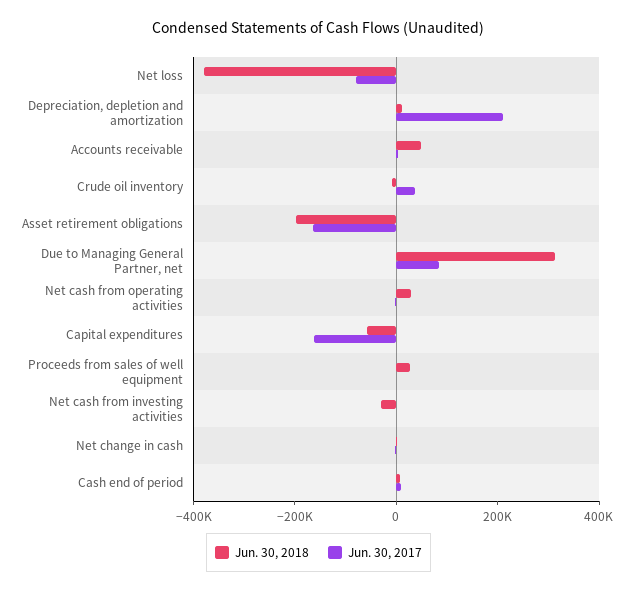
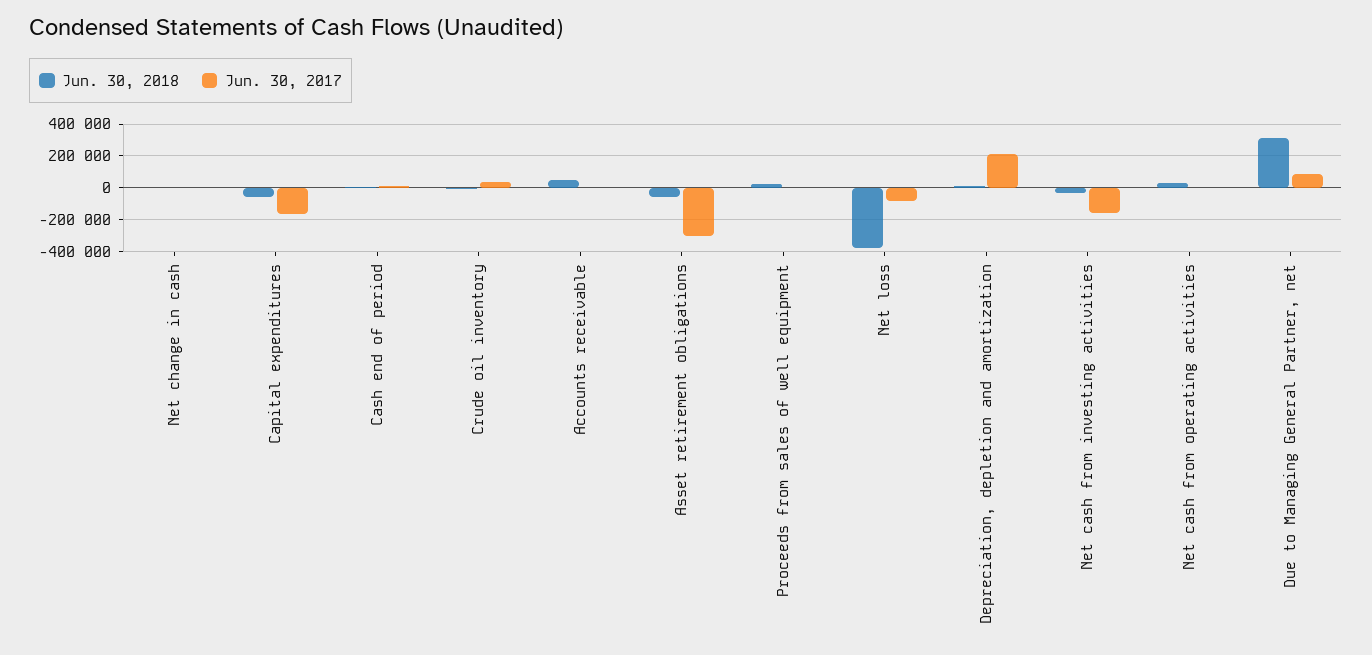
  {
    "Jun. 30, 2018": {
      "Net loss": -400000,
      "Depreciation, depletion and amortization": 0,
      "Accounts receivable": 50000,
      "Crude oil inventory": 0,
-     "Asset retirement obligations": -200000,
+     "Asset retirement obligations": -50000,
      "Due to Managing General Partner, net": 300000,
      "Net cash from operating activities": 50000,
      "Capital expenditures": -50000,
      "Proceeds from sales of well equipment": 50000,
      "Net cash from investing activities": -50000,
      "Net change in cash": 0,
      "Cash end of period": 0
    },
    "Jun. 30, 2017": {
      "Net loss": -100000,
      "Depreciation, depletion and amortization": 200000,
      "Accounts receivable": 0,
      "Crude oil inventory": 50000,
-     "Asset retirement obligations": -150000,
+     "Asset retirement obligations": -300000,
      "Due to Managing General Partner, net": 100000,
      "Net cash from operating activities": 0,
      "Capital expenditures": -150000,
      "Proceeds from sales of well equipment": 0,
-     "Net cash from investing activities": 0,
+     "Net cash from investing activities": -150000,
      "Net change in cash": 0,
      "Cash end of period": 0
    }
  }

